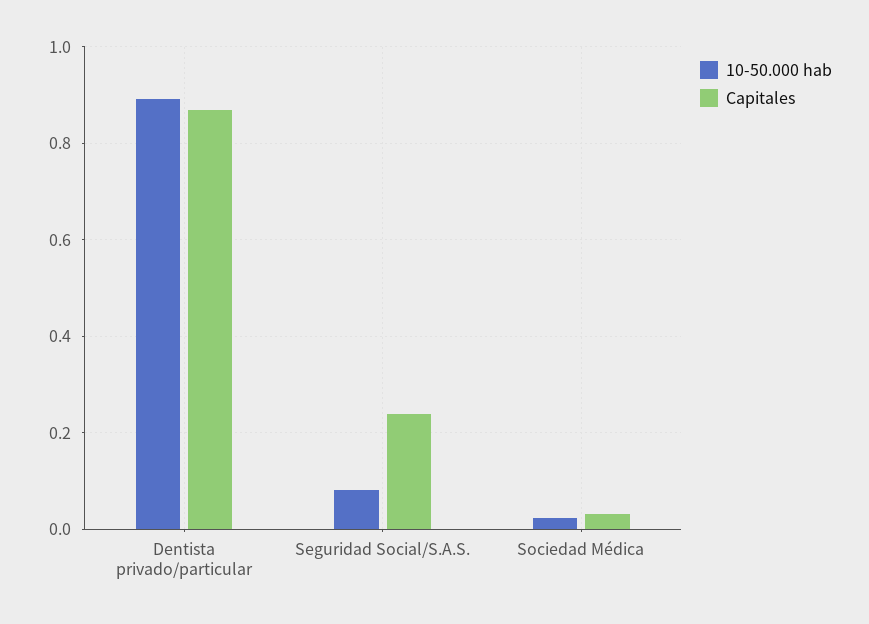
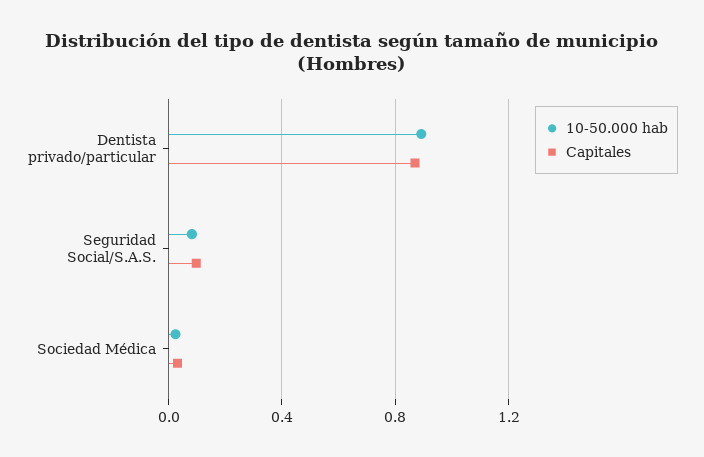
  {
    "10-50.000 hab": {
      "Dentista privado/particular": 0.9,
      "Seguridad Social/S.A.S.": 0.08,
      "Sociedad Médica": 0.02
    },
    "Capitales": {
      "Dentista privado/particular": 0.86,
-     "Seguridad Social/S.A.S.": 0.24,
+     "Seguridad Social/S.A.S.": 0.1,
      "Sociedad Médica": 0.04
    }
  }

